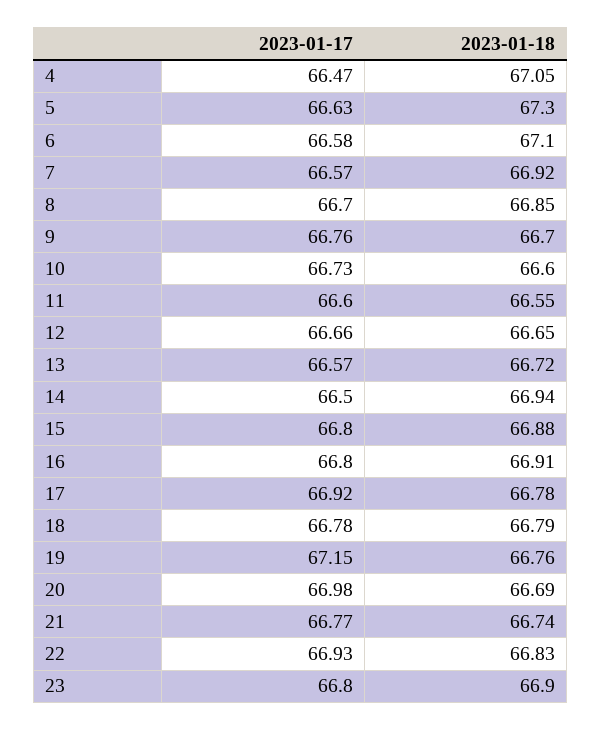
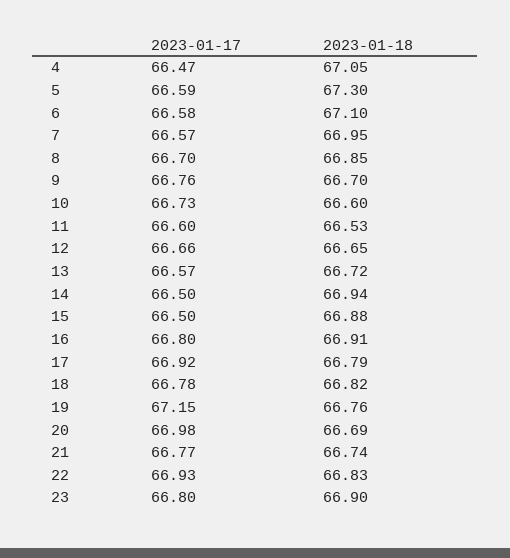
  {
    "2023-01-17": {
      "4": 66.47,
-     "5": 66.63,
+     "5": 66.59,
      "6": 66.58,
      "7": 66.57,
      "8": 66.7,
      "9": 66.76,
      "10": 66.73,
      "11": 66.6,
      "12": 66.66,
      "13": 66.57,
      "14": 66.5,
-     "15": 66.8,
+     "15": 66.5,
      "16": 66.8,
      "17": 66.92,
      "18": 66.78,
      "19": 67.15,
      "20": 66.98,
      "21": 66.77,
      "22": 66.93,
      "23": 66.8
    },
    "2023-01-18": {
      "4": 67.05,
      "5": 67.3,
      "6": 67.1,
-     "7": 66.92,
+     "7": 66.95,
      "8": 66.85,
      "9": 66.7,
      "10": 66.6,
-     "11": 66.55,
+     "11": 66.53,
      "12": 66.65,
      "13": 66.72,
      "14": 66.94,
      "15": 66.88,
      "16": 66.91,
-     "17": 66.78,
+     "17": 66.79,
-     "18": 66.79,
+     "18": 66.82,
      "19": 66.76,
      "20": 66.69,
      "21": 66.74,
      "22": 66.83,
      "23": 66.9
    }
  }

